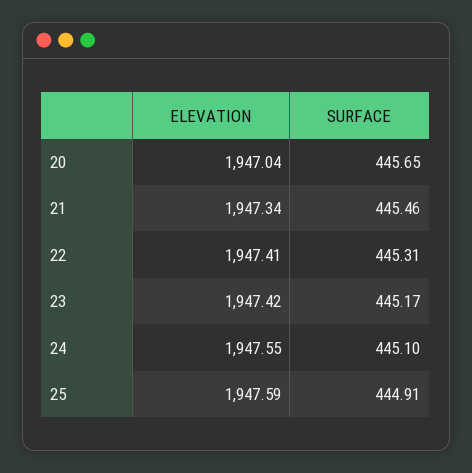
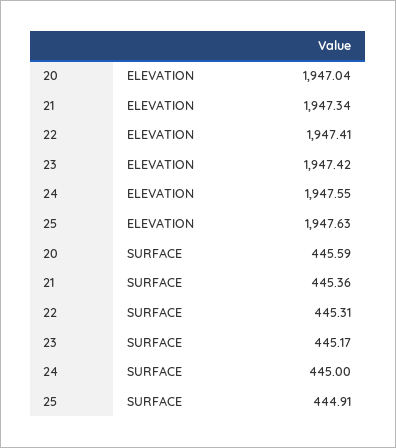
  {
    "ELEVATION": {
      "20": 1947.04,
      "21": 1947.34,
      "22": 1947.41,
      "23": 1947.42,
      "24": 1947.55,
-     "25": 1947.59
+     "25": 1947.63
    },
    "SURFACE": {
-     "20": 445.65,
+     "20": 445.59,
-     "21": 445.46,
+     "21": 445.36,
      "22": 445.31,
      "23": 445.17,
-     "24": 445.1,
+     "24": 445,
      "25": 444.91
    }
  }

